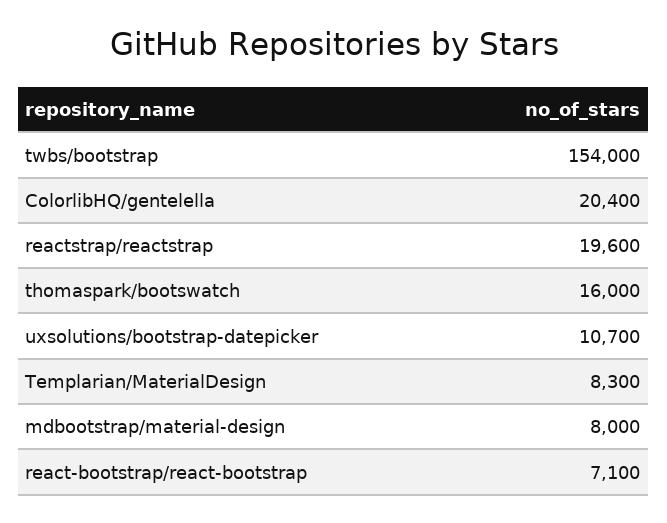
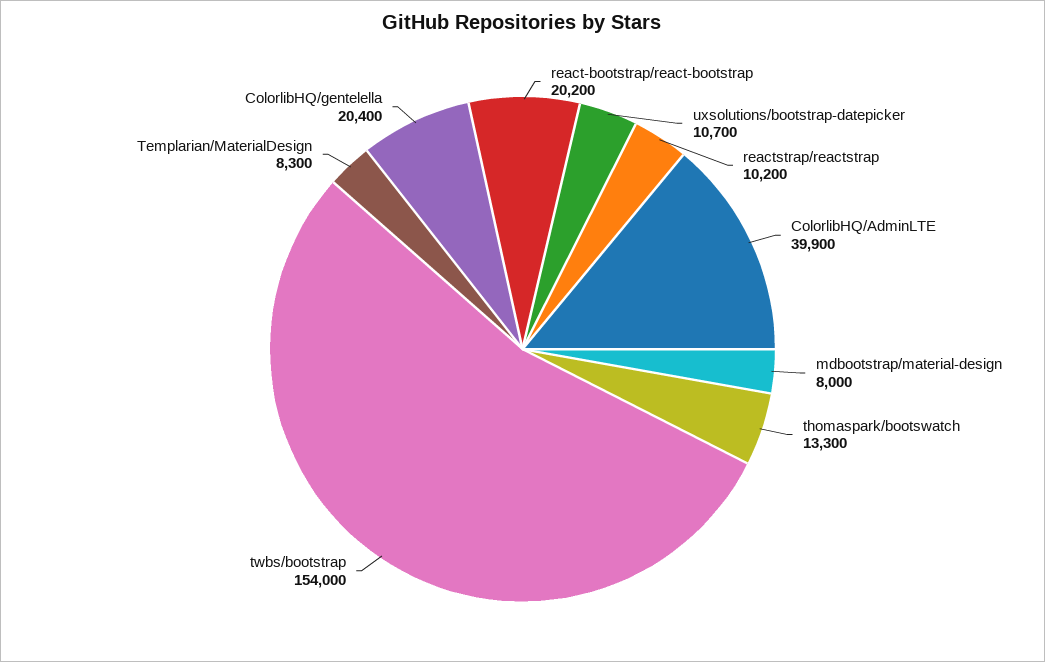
  {
    "twbs/bootstrap": 154000,
    "ColorlibHQ/gentelella": 20400,
-   "reactstrap/reactstrap": 19600,
+   "reactstrap/reactstrap": 10200,
-   "thomaspark/bootswatch": 16000,
+   "thomaspark/bootswatch": 13300,
    "uxsolutions/bootstrap-datepicker": 10700,
    "Templarian/MaterialDesign": 8300,
    "mdbootstrap/material-design": 8000,
-   "react-bootstrap/react-bootstrap": 7100
+   "react-bootstrap/react-bootstrap": 20200,
+   "ColorlibHQ/AdminLTE": 39900
  }

